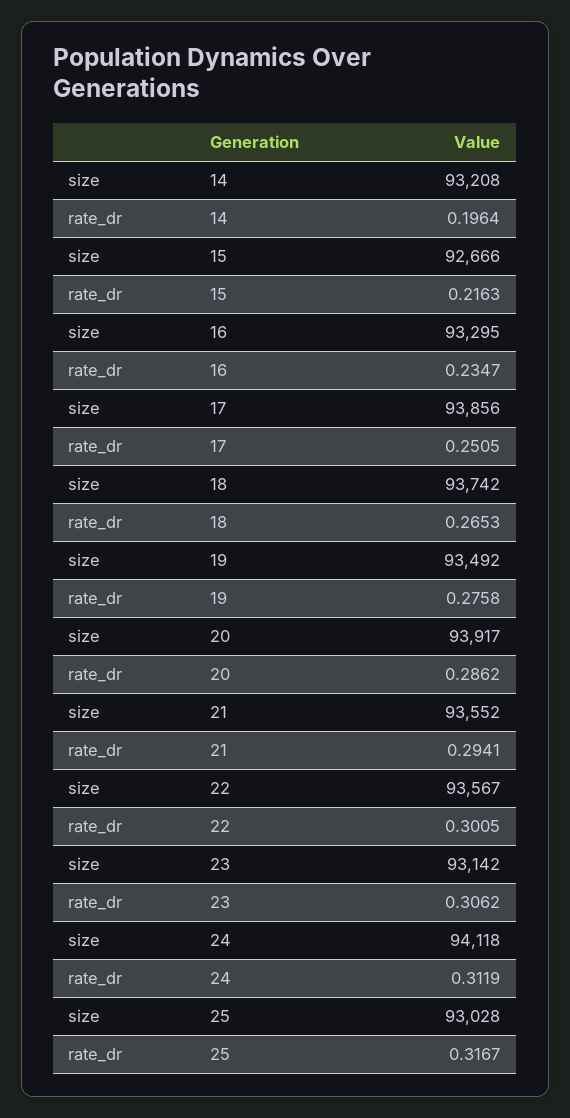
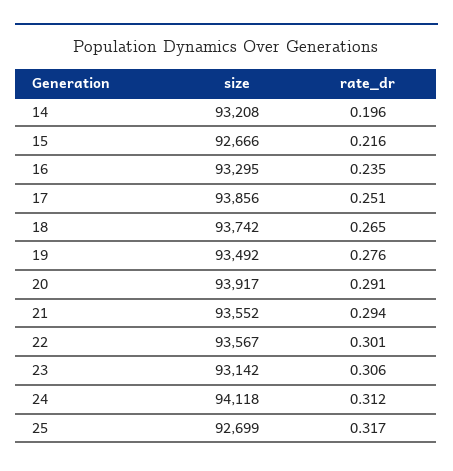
  {
    "size": {
      "14": 93208,
      "15": 92666,
      "16": 93295,
      "17": 93856,
      "18": 93742,
      "19": 93492,
      "20": 93917,
      "21": 93552,
      "22": 93567,
      "23": 93142,
      "24": 94118,
-     "25": 93028
+     "25": 92699
    },
    "rate_dr": {
      "14": 0.1964,
      "15": 0.2163,
      "16": 0.2347,
      "17": 0.2505,
      "18": 0.2653,
      "19": 0.2758,
-     "20": 0.2862,
+     "20": 0.291,
      "21": 0.2941,
      "22": 0.3005,
      "23": 0.3062,
      "24": 0.3119,
      "25": 0.3167
    }
  }

